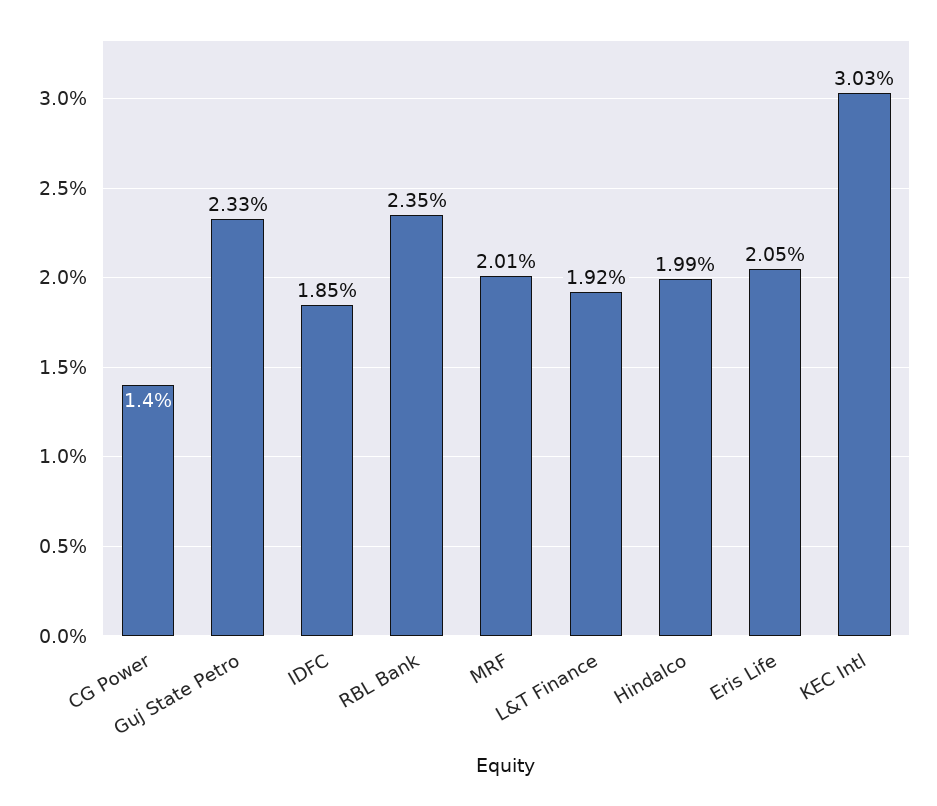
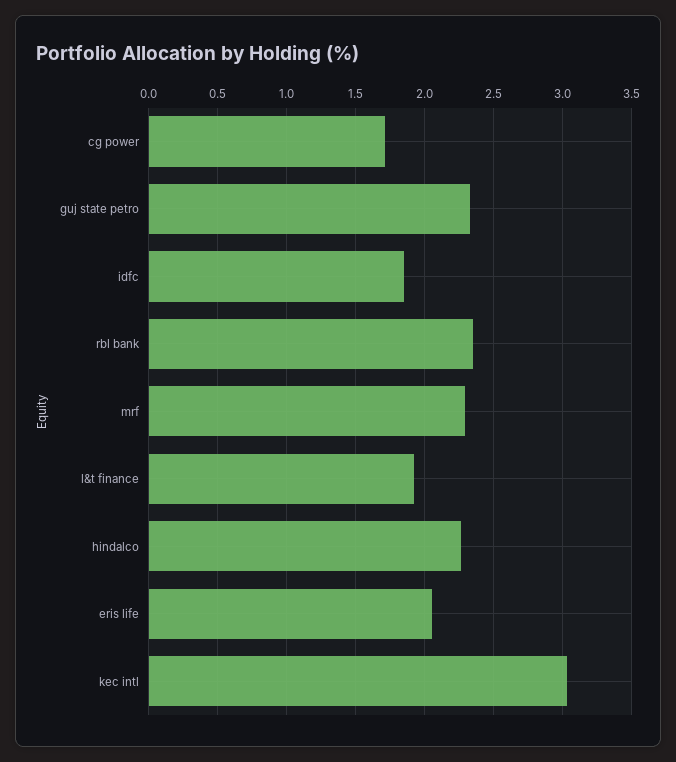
  {
-   "CG Power": 1.4,
+   "CG Power": 1.7,
    "Guj State Petro": 2.33,
    "IDFC": 1.85,
    "RBL Bank": 2.35,
-   "MRF": 2.01,
+   "MRF": 2.3,
    "L&T Finance": 1.92,
-   "Hindalco": 1.99,
+   "Hindalco": 2.25,
    "Eris Life": 2.05,
    "KEC Intl": 3.03
  }

